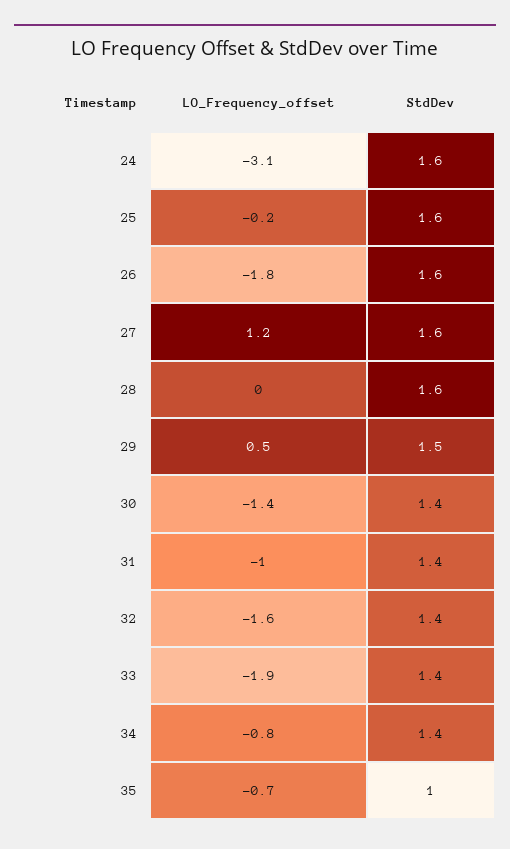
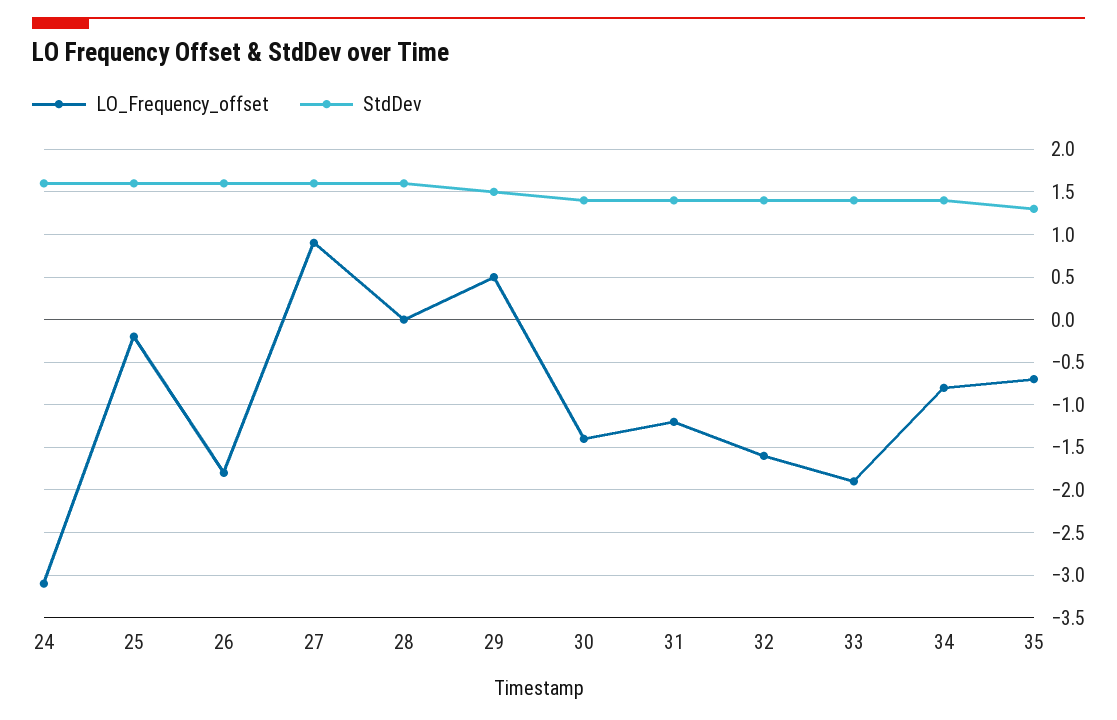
  {
    "LO_Frequency_offset": {
      "24": -3.1,
      "25": -0.2,
      "26": -1.8,
-     "27": 1.2,
+     "27": 0.9,
      "28": 0,
      "29": 0.5,
      "30": -1.4,
-     "31": -1,
+     "31": -1.2,
      "32": -1.6,
      "33": -1.9,
      "34": -0.8,
      "35": -0.7
    },
    "StdDev": {
      "24": 1.6,
      "25": 1.6,
      "26": 1.6,
      "27": 1.6,
      "28": 1.6,
      "29": 1.5,
      "30": 1.4,
      "31": 1.4,
      "32": 1.4,
      "33": 1.4,
      "34": 1.4,
-     "35": 1
+     "35": 1.3
    }
  }

